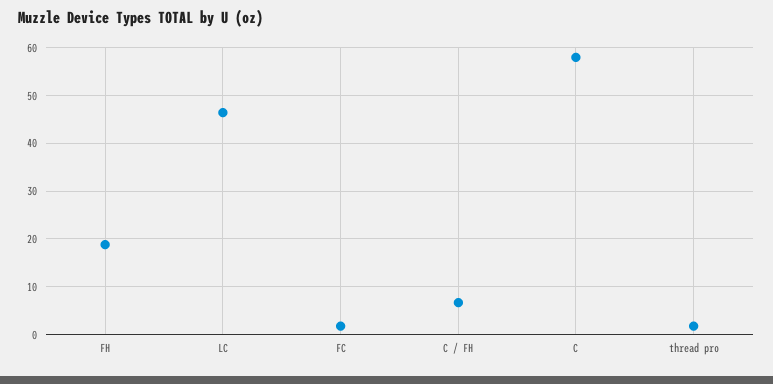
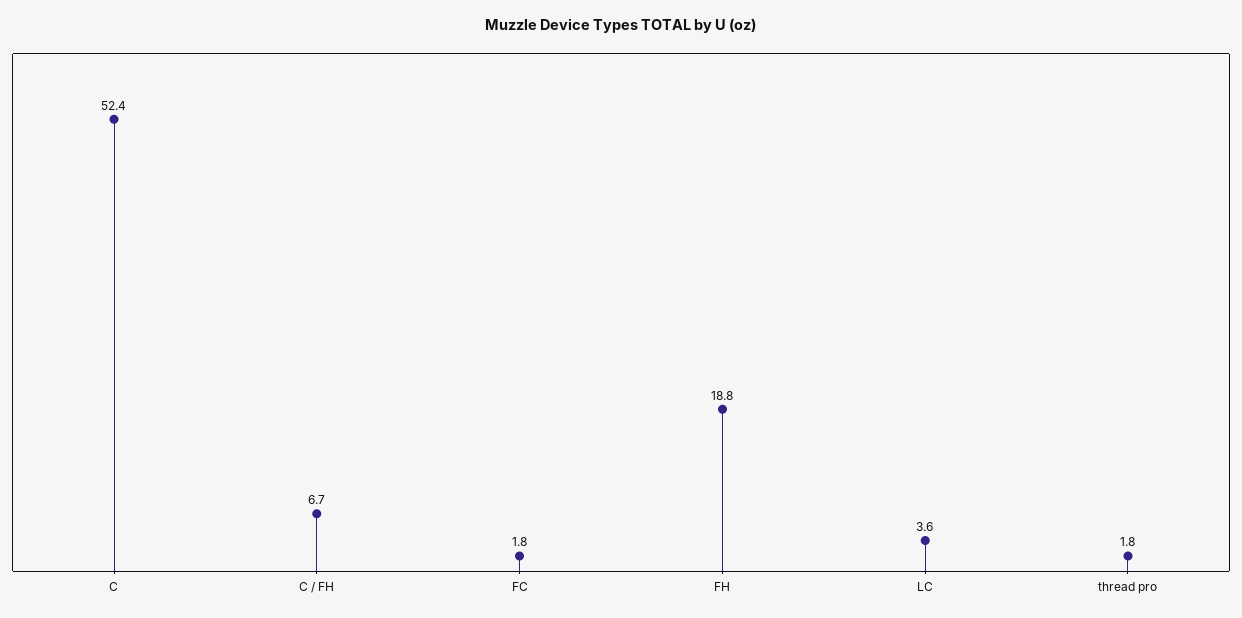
  {
    "FH": 18.8,
-   "LC": 46,
+   "LC": 3.6,
    "FC": 1.8,
    "C / FH": 6.7,
-   "C": 58,
+   "C": 52.4,
    "thread pro": 1.8
  }

